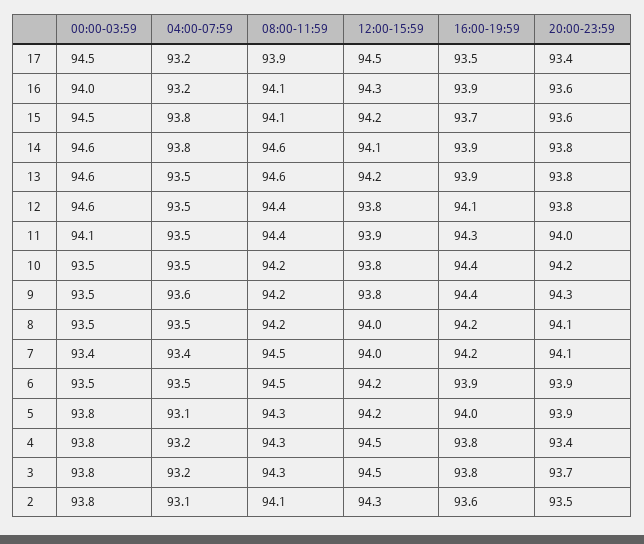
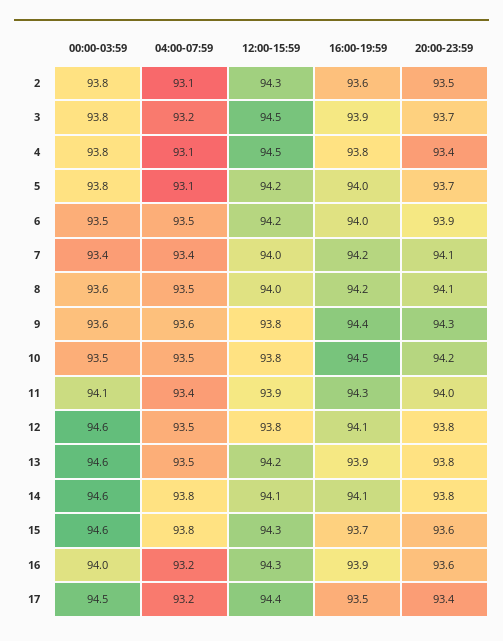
  {
    "00:00-03:59": {
      "17": 94.5,
      "16": 94,
-     "15": 94.5,
+     "15": 94.6,
      "14": 94.6,
      "13": 94.6,
      "12": 94.6,
      "11": 94.1,
      "10": 93.5,
-     "9": 93.5,
+     "9": 93.6,
-     "8": 93.5,
+     "8": 93.6,
      "7": 93.4,
      "6": 93.5,
      "5": 93.8,
      "4": 93.8,
      "3": 93.8,
      "2": 93.8
    },
    "04:00-07:59": {
      "17": 93.2,
      "16": 93.2,
      "15": 93.8,
      "14": 93.8,
      "13": 93.5,
      "12": 93.5,
-     "11": 93.5,
+     "11": 93.4,
      "10": 93.5,
      "9": 93.6,
      "8": 93.5,
      "7": 93.4,
      "6": 93.5,
      "5": 93.1,
-     "4": 93.2,
+     "4": 93.1,
      "3": 93.2,
      "2": 93.1
    },
-   "08:00-11:59": {
-     "17": 93.9,
-     "16": 94.1,
-     "15": 94.1,
-     "14": 94.6,
-     "13": 94.6,
-     "12": 94.4,
-     "11": 94.4,
-     "10": 94.2,
-     "9": 94.2,
-     "8": 94.2,
-     "7": 94.5,
-     "6": 94.5,
-     "5": 94.3,
-     "4": 94.3,
-     "3": 94.3,
-     "2": 94.1
-   },
    "12:00-15:59": {
-     "17": 94.5,
+     "17": 94.4,
      "16": 94.3,
-     "15": 94.2,
+     "15": 94.3,
      "14": 94.1,
      "13": 94.2,
      "12": 93.8,
      "11": 93.9,
      "10": 93.8,
      "9": 93.8,
      "8": 94,
      "7": 94,
      "6": 94.2,
      "5": 94.2,
      "4": 94.5,
      "3": 94.5,
      "2": 94.3
    },
    "16:00-19:59": {
      "17": 93.5,
      "16": 93.9,
      "15": 93.7,
-     "14": 93.9,
+     "14": 94.1,
      "13": 93.9,
      "12": 94.1,
      "11": 94.3,
-     "10": 94.4,
+     "10": 94.5,
      "9": 94.4,
      "8": 94.2,
      "7": 94.2,
-     "6": 93.9,
+     "6": 94,
      "5": 94,
      "4": 93.8,
-     "3": 93.8,
+     "3": 93.9,
      "2": 93.6
    },
    "20:00-23:59": {
      "17": 93.4,
      "16": 93.6,
      "15": 93.6,
      "14": 93.8,
      "13": 93.8,
      "12": 93.8,
      "11": 94,
      "10": 94.2,
      "9": 94.3,
      "8": 94.1,
      "7": 94.1,
      "6": 93.9,
-     "5": 93.9,
+     "5": 93.7,
      "4": 93.4,
      "3": 93.7,
      "2": 93.5
    }
  }

